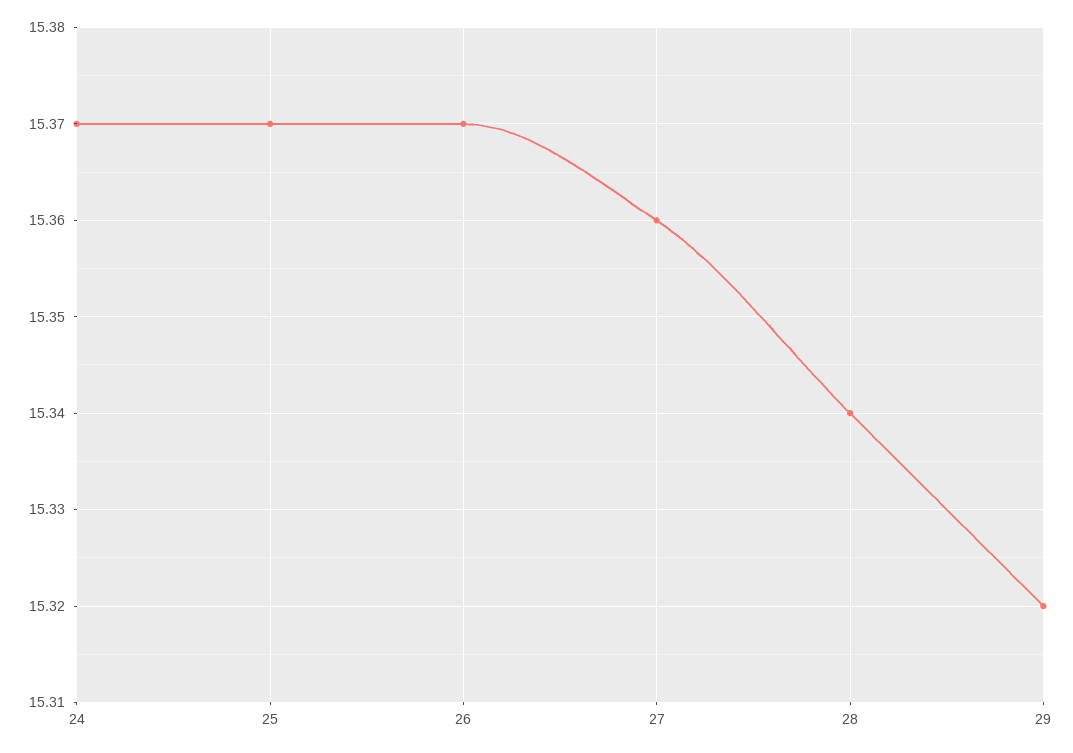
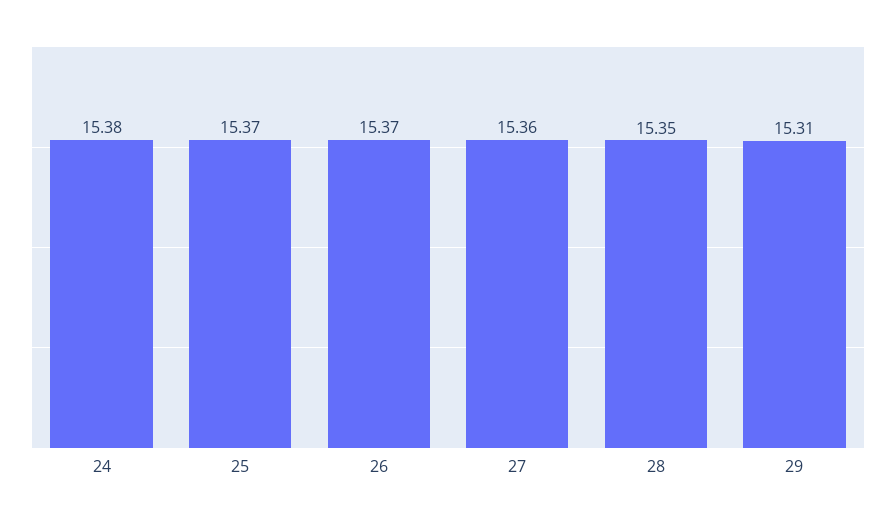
  {
-   "24": 15.37,
+   "24": 15.38,
    "25": 15.37,
    "26": 15.37,
    "27": 15.36,
-   "28": 15.34,
+   "28": 15.35,
-   "29": 15.32
+   "29": 15.31
  }

